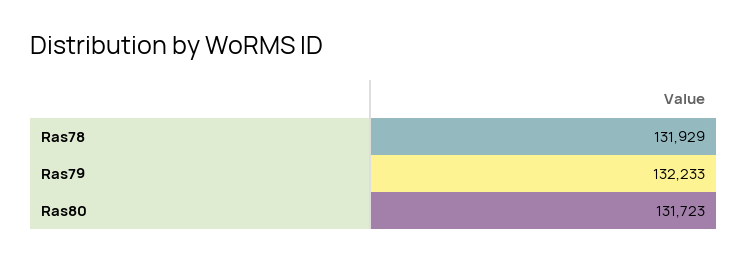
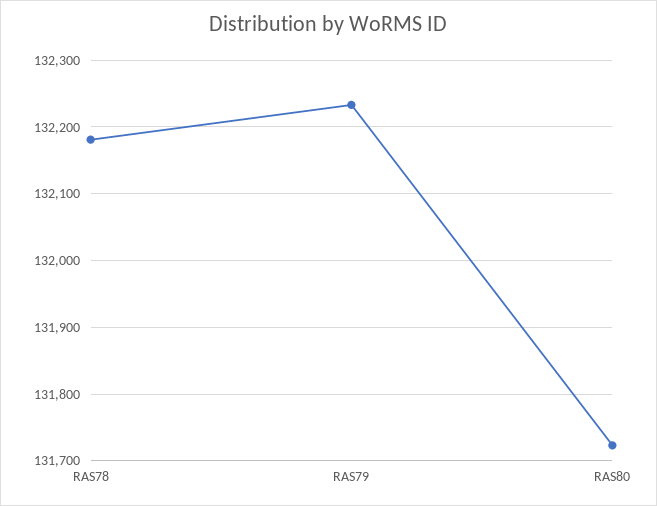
  {
-   "Ras78": 131929,
+   "Ras78": 132180,
    "Ras79": 132233,
    "Ras80": 131723
  }

